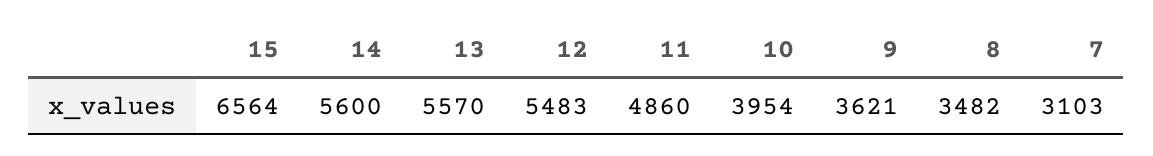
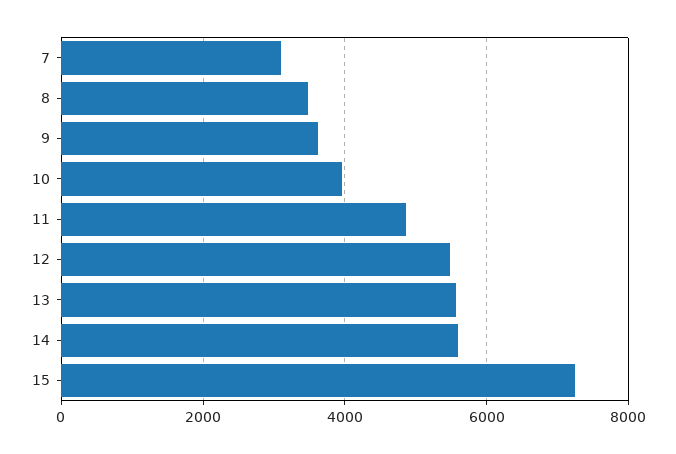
  {
-   "15": 6564,
+   "15": 7200,
    "14": 5600,
    "13": 5570,
    "12": 5483,
    "11": 4860,
    "10": 3954,
    "9": 3621,
    "8": 3482,
    "7": 3103
  }

